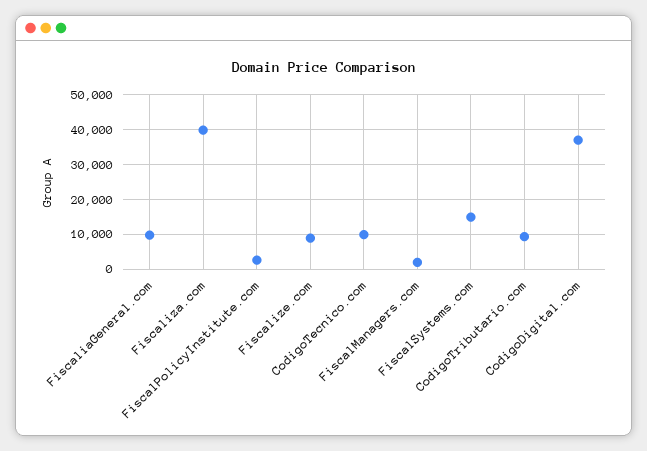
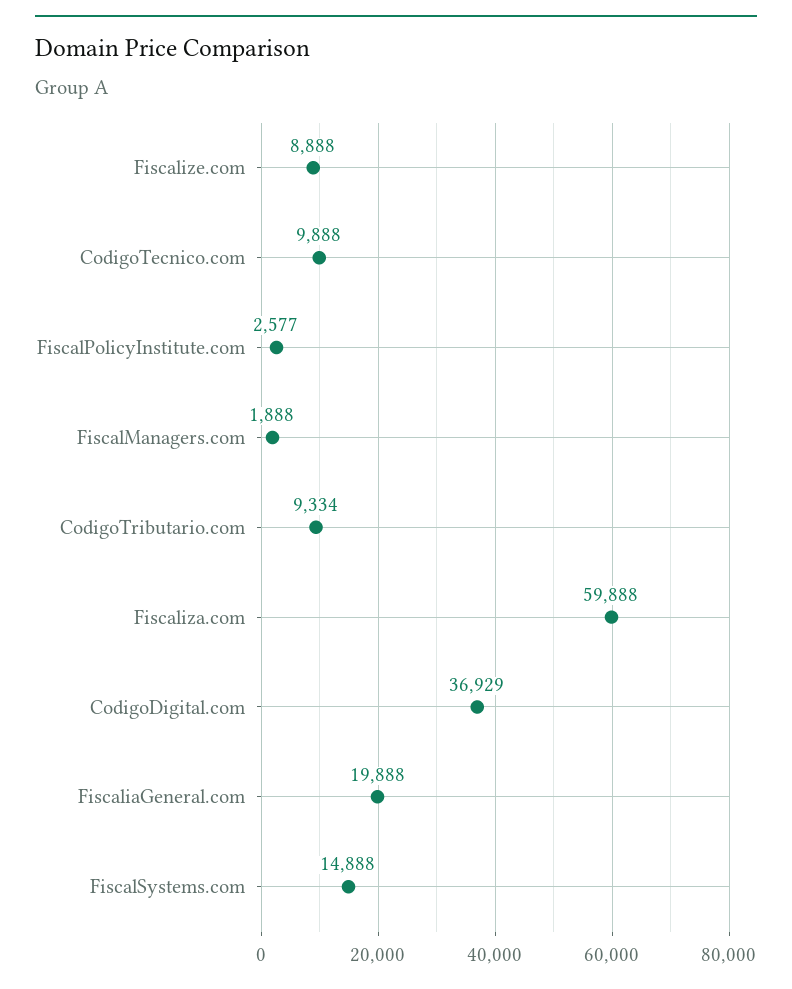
  {
-   "FiscaliaGeneral.com": 10000,
+   "FiscaliaGeneral.com": 19888,
-   "Fiscaliza.com": 40000,
+   "Fiscaliza.com": 59888,
    "FiscalPolicyInstitute.com": 2577,
    "Fiscalize.com": 8888,
    "CodigoTecnico.com": 9888,
    "FiscalManagers.com": 1888,
    "FiscalSystems.com": 14888,
    "CodigoTributario.com": 9334,
    "CodigoDigital.com": 36929
  }

